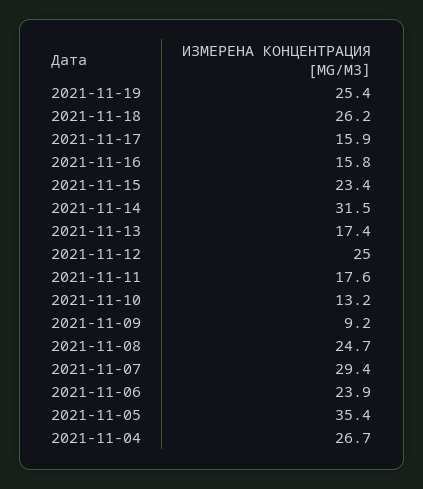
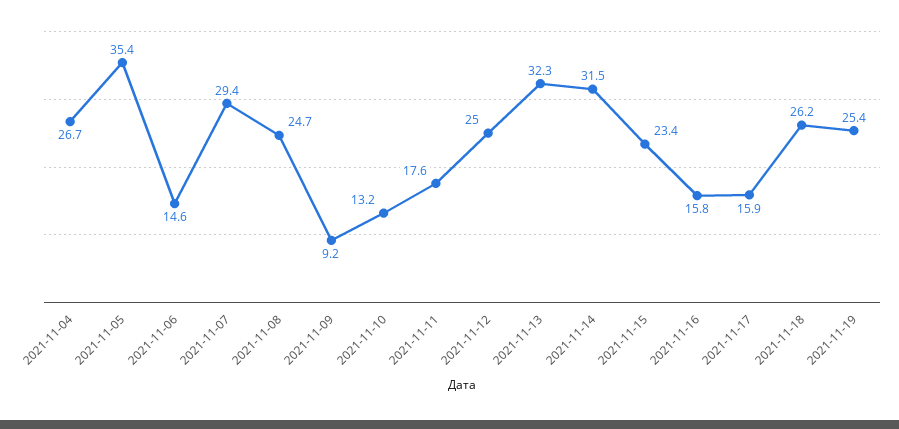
  {
    "2021-11-19": 25.4,
    "2021-11-18": 26.2,
    "2021-11-17": 15.9,
    "2021-11-16": 15.8,
    "2021-11-15": 23.4,
    "2021-11-14": 31.5,
-   "2021-11-13": 17.4,
+   "2021-11-13": 32.3,
    "2021-11-12": 25,
    "2021-11-11": 17.6,
    "2021-11-10": 13.2,
    "2021-11-09": 9.2,
    "2021-11-08": 24.7,
    "2021-11-07": 29.4,
-   "2021-11-06": 23.9,
+   "2021-11-06": 14.6,
    "2021-11-05": 35.4,
    "2021-11-04": 26.7
  }

